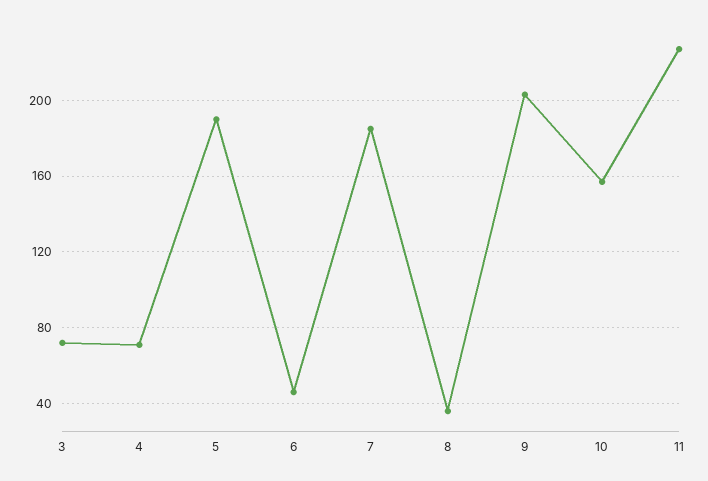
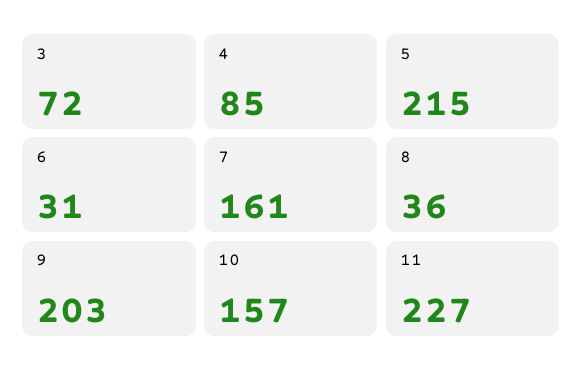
  {
    "3": 72,
-   "4": 70,
+   "4": 85,
-   "5": 190,
+   "5": 215,
-   "6": 45,
+   "6": 31,
-   "7": 185,
+   "7": 161,
    "8": 36,
    "9": 203,
    "10": 157,
    "11": 227
  }

